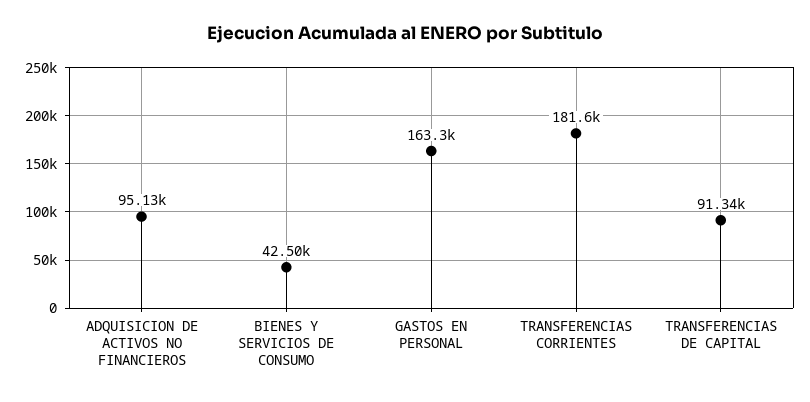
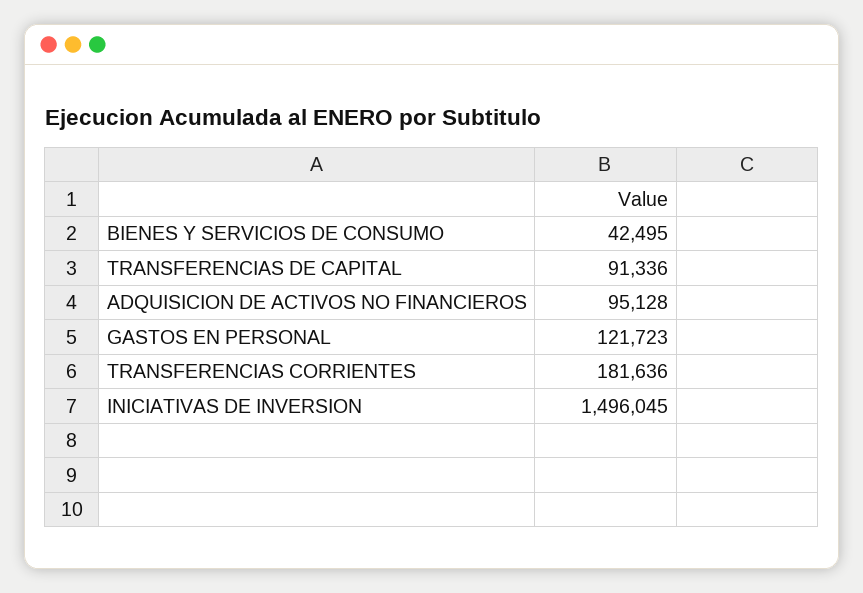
  {
    "ADQUISICION DE ACTIVOS NO FINANCIEROS": 95128,
    "BIENES Y SERVICIOS DE CONSUMO": 42495,
-   "GASTOS EN PERSONAL": 163300,
+   "GASTOS EN PERSONAL": 121723,
    "TRANSFERENCIAS CORRIENTES": 181636,
-   "TRANSFERENCIAS DE CAPITAL": 91336
+   "TRANSFERENCIAS DE CAPITAL": 91336,
+   "INICIATIVAS DE INVERSION": 1496045
  }

